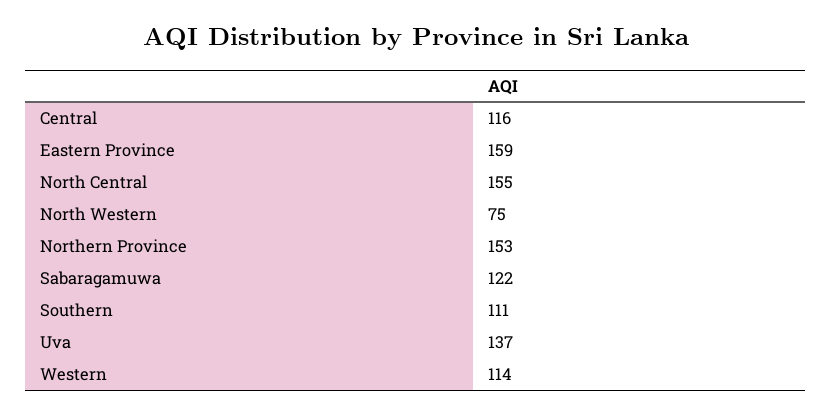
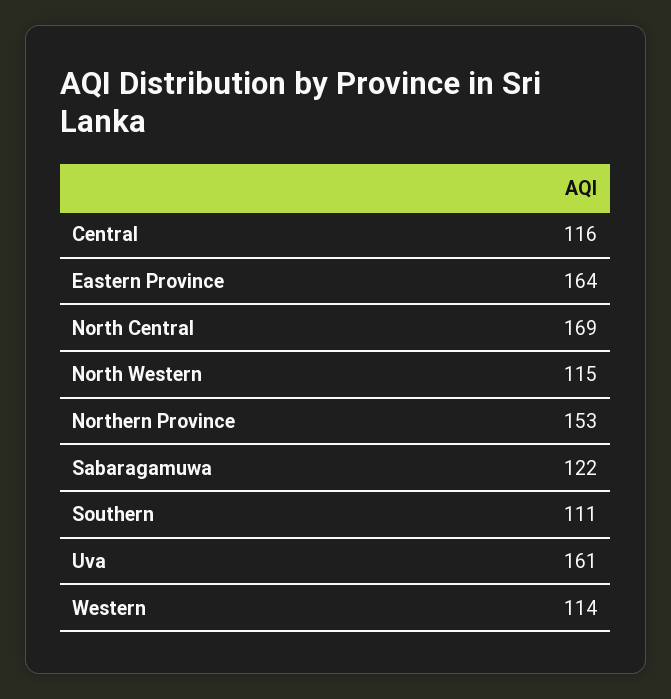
  {
    "Central": 116,
-   "Eastern Province": 159,
+   "Eastern Province": 164,
-   "North Central": 155,
+   "North Central": 169,
-   "North Western": 75,
+   "North Western": 115,
    "Northern Province": 153,
    "Sabaragamuwa": 122,
    "Southern": 111,
-   "Uva": 137,
+   "Uva": 161,
    "Western": 114
  }

